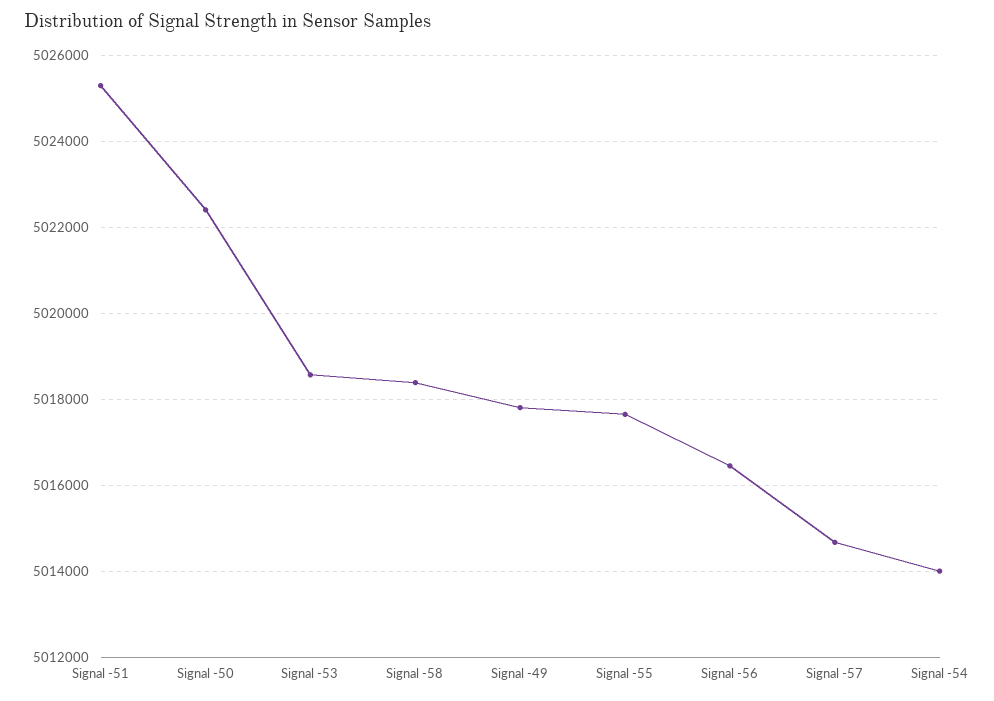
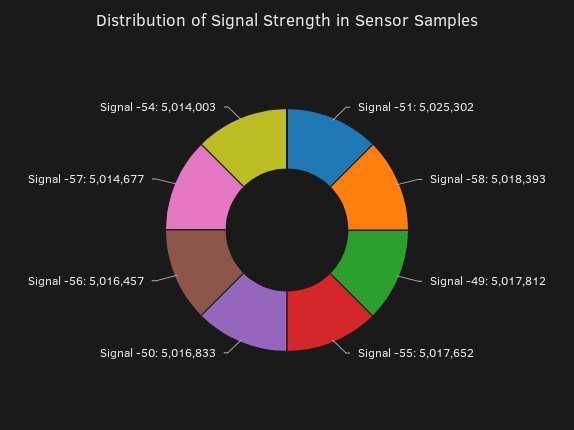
  {
    "Signal -51": 5025302,
-   "Signal -50": 5022400,
+   "Signal -50": 5016833,
-   "Signal -53": 5018600,
    "Signal -58": 5018393,
    "Signal -49": 5017812,
    "Signal -55": 5017652,
    "Signal -56": 5016457,
    "Signal -57": 5014677,
    "Signal -54": 5014003
  }

